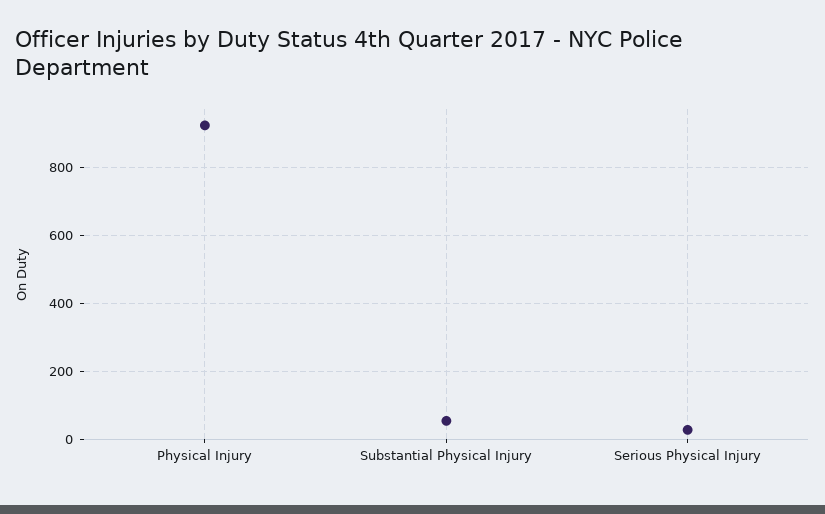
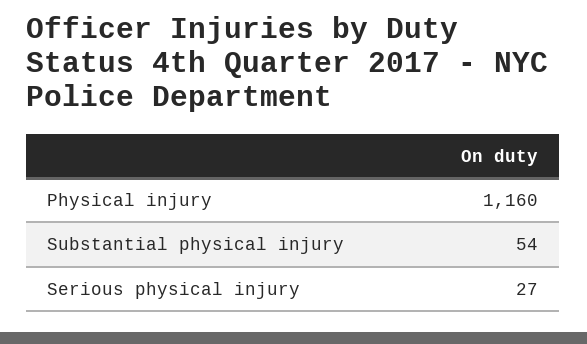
  {
-   "Physical Injury": 920,
+   "Physical Injury": 1160,
    "Substantial Physical Injury": 54,
    "Serious Physical Injury": 27
  }

